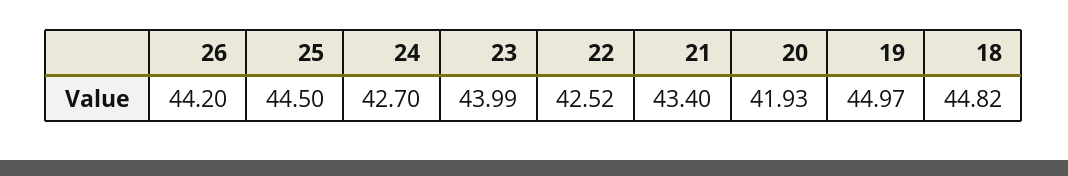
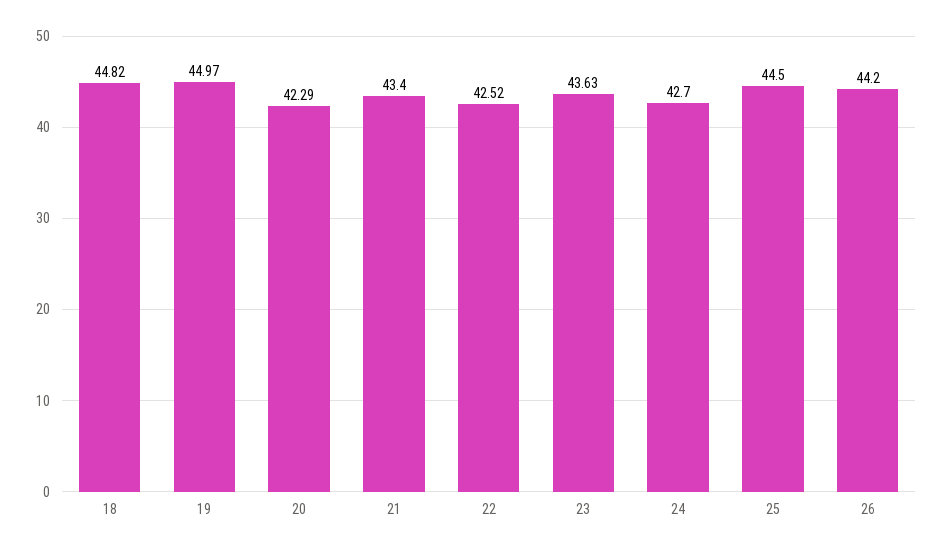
  {
    "26": 44.2,
    "25": 44.5,
    "24": 42.7,
-   "23": 43.99,
+   "23": 43.63,
    "22": 42.52,
    "21": 43.4,
-   "20": 41.93,
+   "20": 42.29,
    "19": 44.97,
    "18": 44.82
  }

